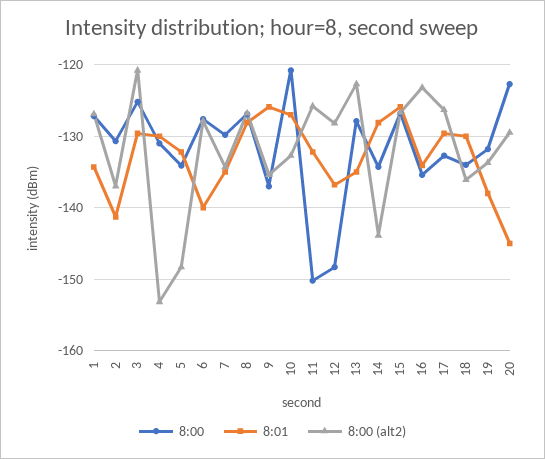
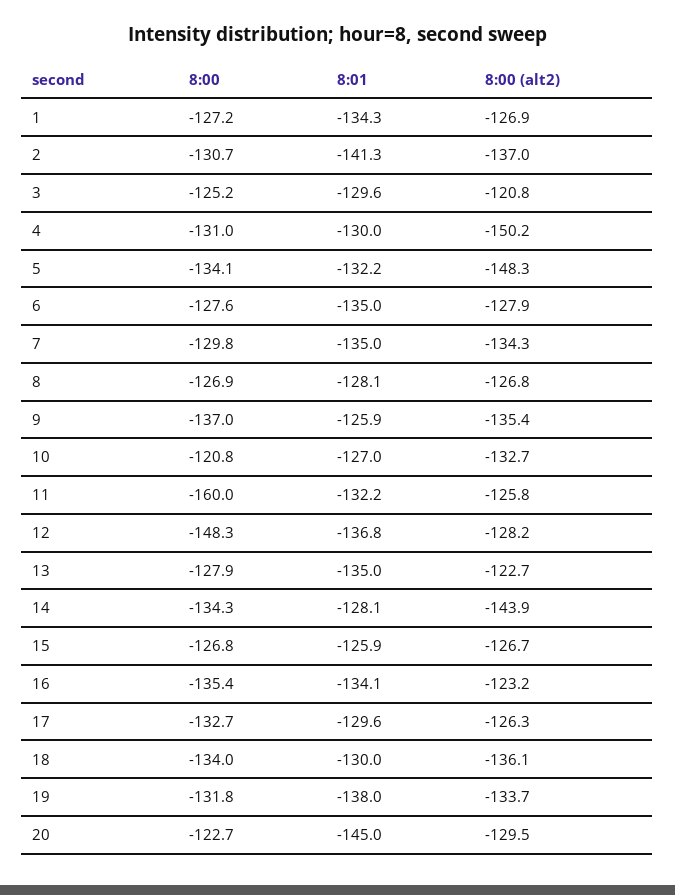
  {
    "8:00": {
      "1": -127.2,
      "2": -130.7,
      "3": -125.2,
      "4": -131,
      "5": -134.1,
      "6": -127.6,
      "7": -129.8,
      "8": -126.9,
      "9": -137,
      "10": -120.8,
-     "11": -150,
+     "11": -160,
      "12": -148.3,
      "13": -127.9,
      "14": -134.3,
      "15": -126.8,
      "16": -135.4,
      "17": -132.7,
      "18": -134,
      "19": -131.8,
      "20": -122.7
    },
    "8:01": {
      "1": -134.3,
      "2": -141.3,
      "3": -129.6,
      "4": -130,
      "5": -132.2,
-     "6": -140,
+     "6": -135,
      "7": -135,
      "8": -128.1,
      "9": -125.9,
      "10": -127,
      "11": -132.2,
      "12": -136.8,
      "13": -135,
      "14": -128.1,
      "15": -125.9,
      "16": -134.1,
      "17": -129.6,
      "18": -130,
      "19": -138,
      "20": -145
    },
    "8:00 (alt2)": {
      "1": -126.9,
      "2": -137,
      "3": -120.8,
-     "4": -153,
+     "4": -150.2,
      "5": -148.3,
      "6": -127.9,
      "7": -134.3,
      "8": -126.8,
      "9": -135.4,
      "10": -132.7,
      "11": -125.8,
      "12": -128.2,
      "13": -122.7,
      "14": -143.9,
      "15": -126.7,
      "16": -123.2,
      "17": -126.3,
      "18": -136.1,
      "19": -133.7,
      "20": -129.5
    }
  }

